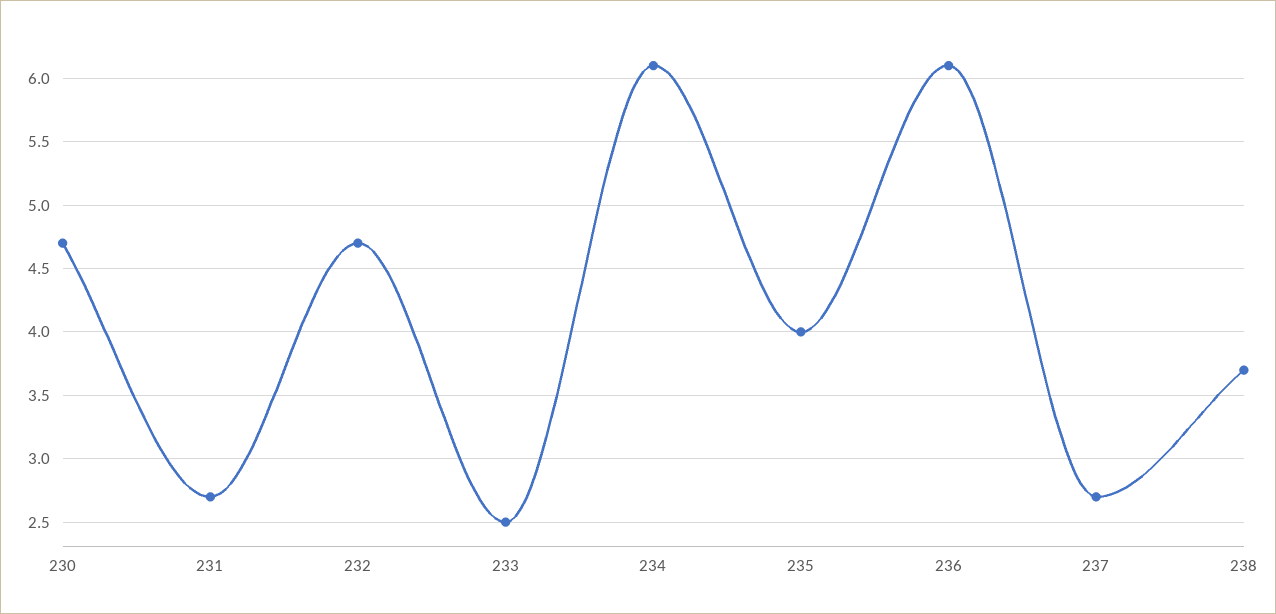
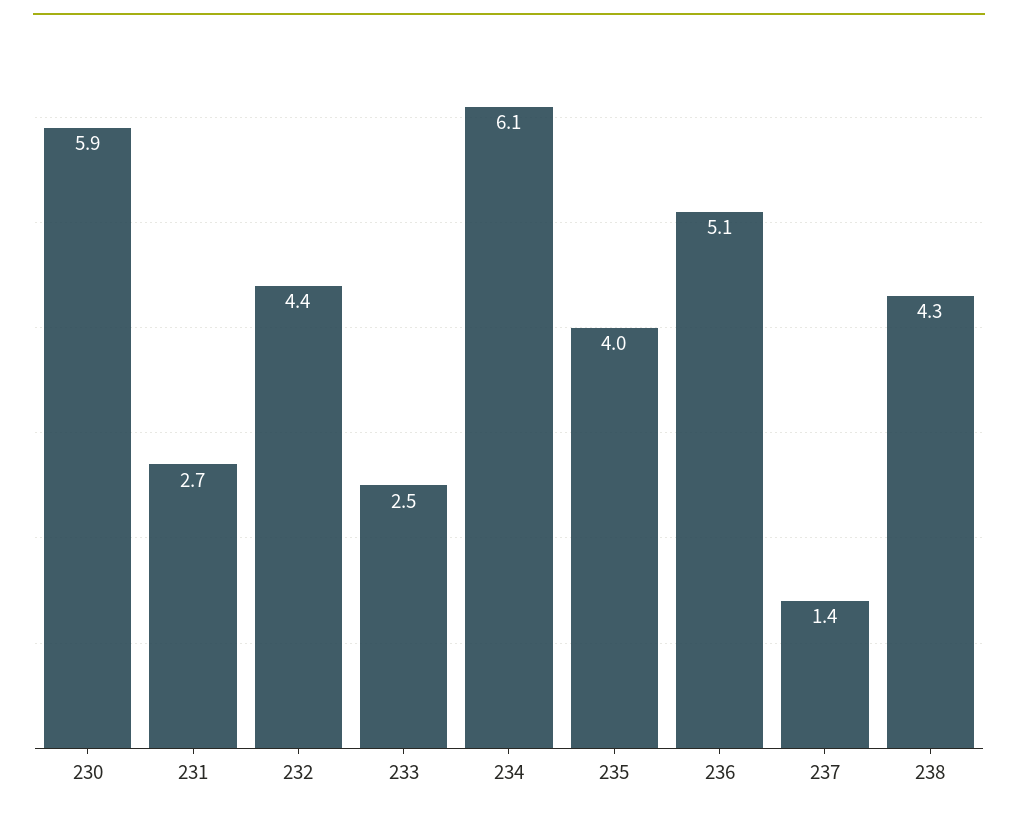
  {
-   "230": 4.7,
+   "230": 5.9,
    "231": 2.7,
-   "232": 4.7,
+   "232": 4.4,
    "233": 2.5,
    "234": 6.1,
    "235": 4,
-   "236": 6.1,
+   "236": 5.1,
-   "237": 2.7,
+   "237": 1.4,
-   "238": 3.7
+   "238": 4.3
  }

